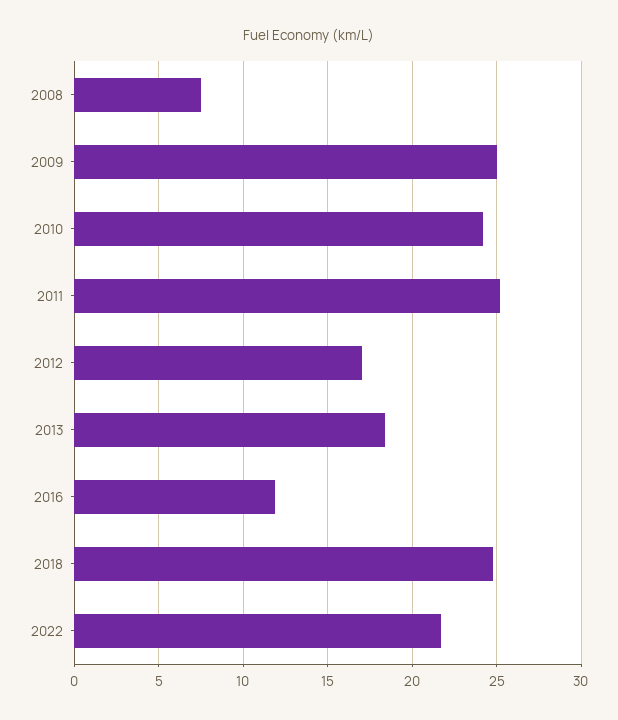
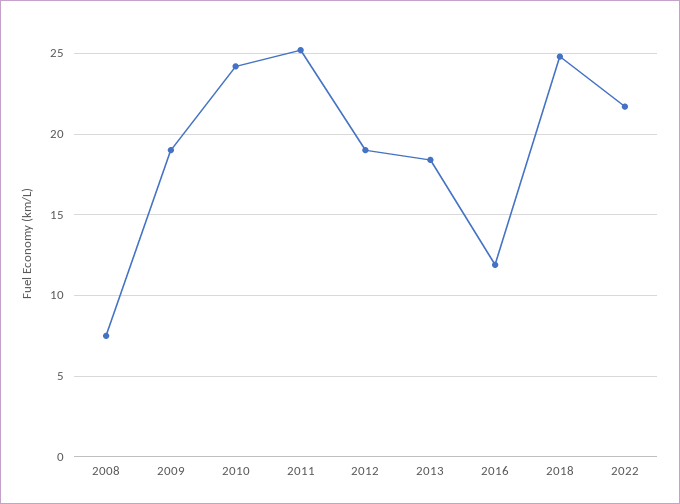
  {
    "2008": 7.5,
-   "2009": 25,
+   "2009": 19,
    "2010": 24,
    "2011": 25,
-   "2012": 17,
+   "2012": 19,
    "2013": 18.5,
    "2016": 12,
    "2018": 25,
    "2022": 21.5
  }

